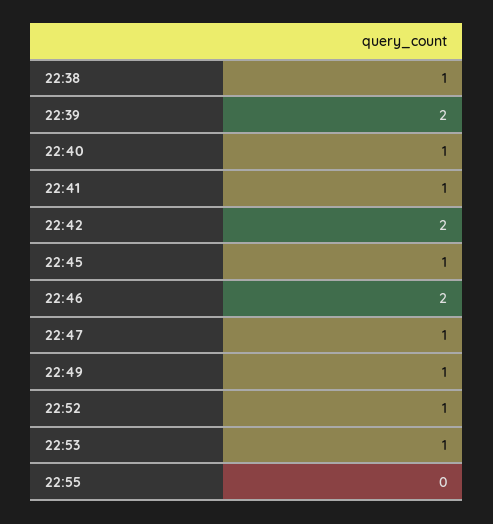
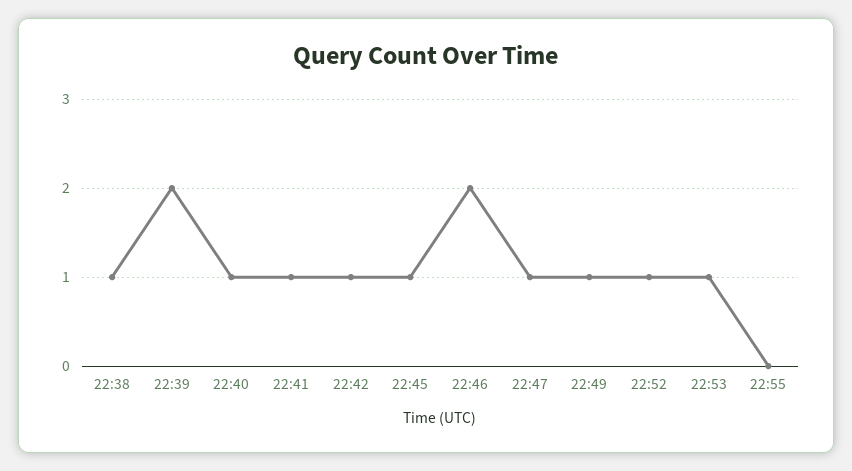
  {
    "22:38": 1,
    "22:39": 2,
    "22:40": 1,
    "22:41": 1,
-   "22:42": 2,
+   "22:42": 1,
    "22:45": 1,
    "22:46": 2,
    "22:47": 1,
    "22:49": 1,
    "22:52": 1,
    "22:53": 1,
    "22:55": 0
  }

